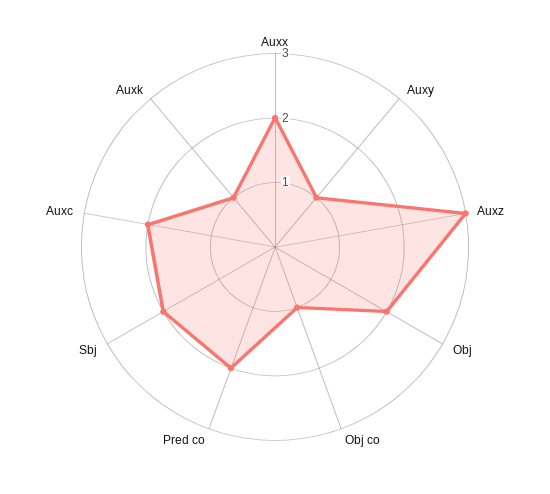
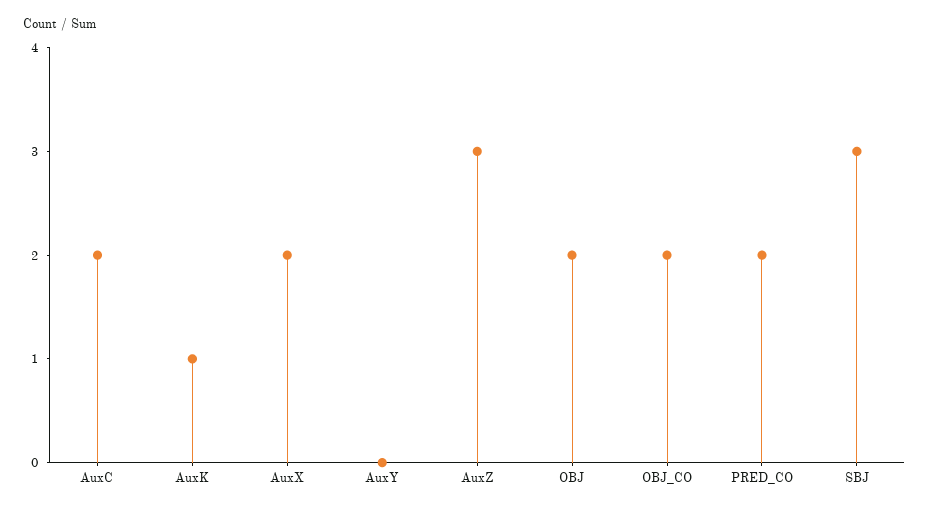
  {
    "Auxx": 2,
-   "Auxy": 1,
+   "Auxy": 0,
    "Auxz": 3,
    "Obj": 2,
-   "Obj co": 1,
+   "Obj co": 2,
    "Pred co": 2,
-   "Sbj": 2,
+   "Sbj": 3,
    "Auxc": 2,
    "Auxk": 1
  }

